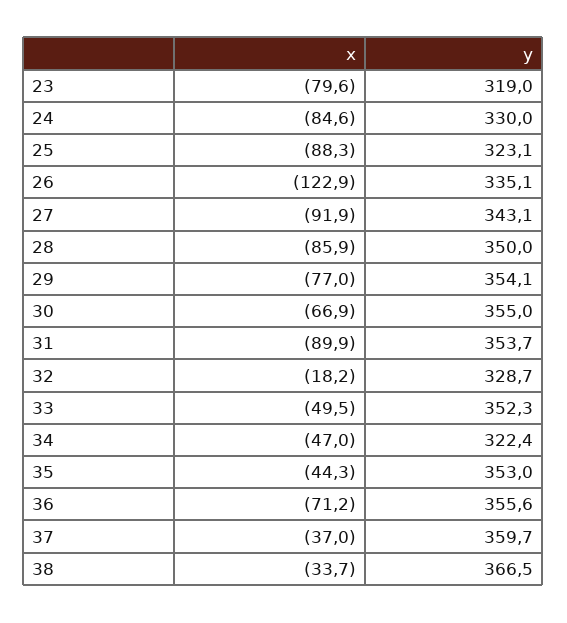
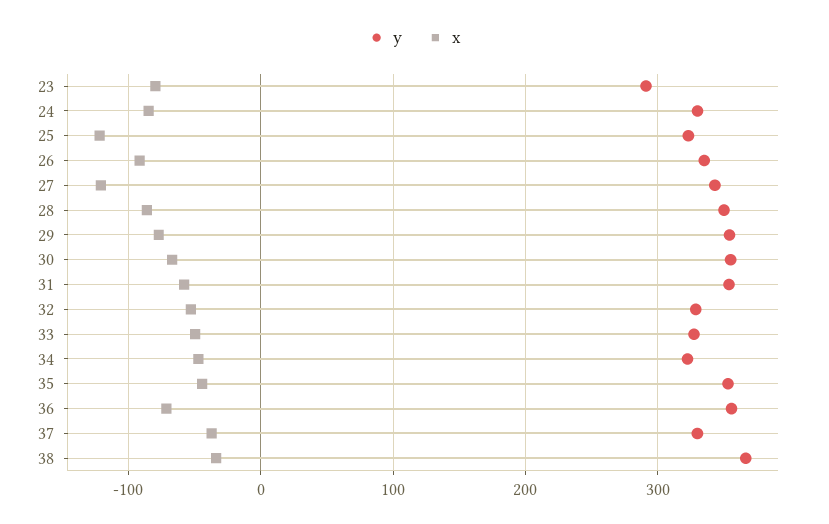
  {
    "x": {
      "23": -79.6,
      "24": -84.6,
-     "25": -88.3,
+     "25": -120,
-     "26": -122.9,
+     "26": -90,
-     "27": -91.9,
+     "27": -120,
      "28": -85.9,
      "29": -77,
      "30": -66.9,
-     "31": -89.9,
+     "31": -60,
-     "32": -18.2,
+     "32": -50,
      "33": -49.5,
      "34": -47,
      "35": -44.3,
      "36": -71.2,
      "37": -37,
      "38": -33.7
    },
    "y": {
-     "23": 319,
+     "23": 290,
      "24": 330,
      "25": 323.1,
      "26": 335.1,
      "27": 343.1,
      "28": 350,
      "29": 354.1,
      "30": 355,
      "31": 353.7,
      "32": 328.7,
-     "33": 352.3,
+     "33": 330,
      "34": 322.4,
      "35": 353,
      "36": 355.6,
-     "37": 359.7,
+     "37": 330,
      "38": 366.5
    }
  }

